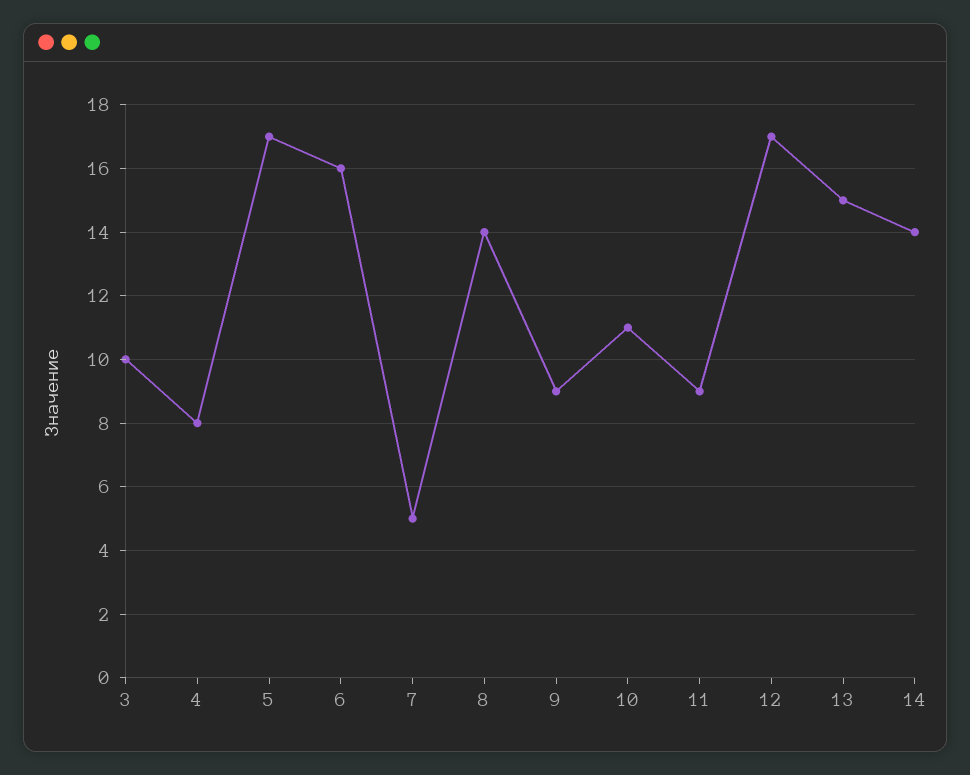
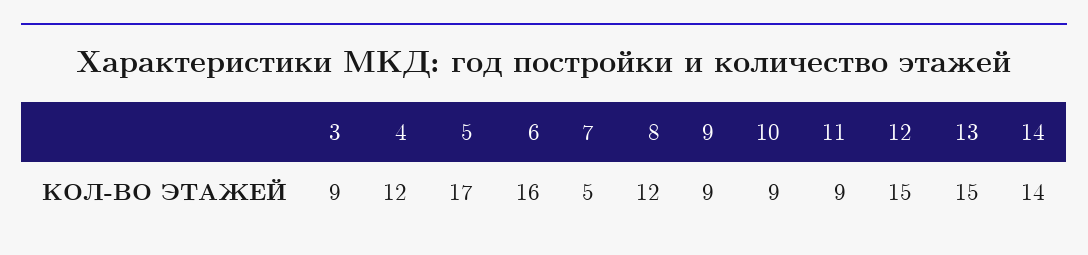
  {
-   "3": 10,
+   "3": 9,
-   "4": 8,
+   "4": 12,
    "5": 17,
    "6": 16,
    "7": 5,
-   "8": 14,
+   "8": 12,
    "9": 9,
-   "10": 11,
+   "10": 9,
    "11": 9,
-   "12": 17,
+   "12": 15,
    "13": 15,
    "14": 14
  }

